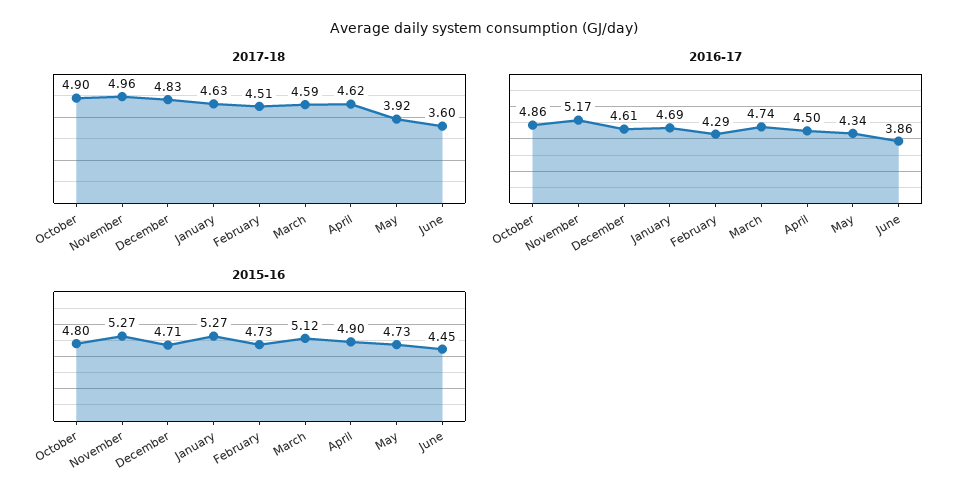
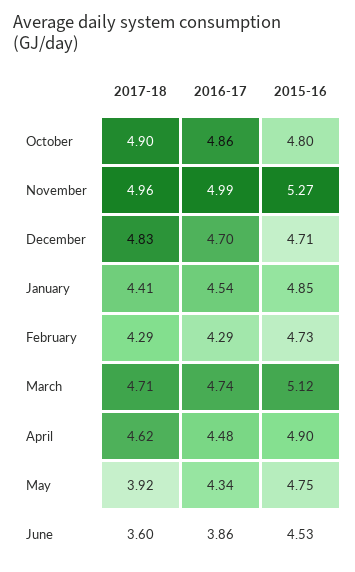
  {
    "2017-18": {
      "October": 4.9,
      "November": 4.96,
      "December": 4.83,
-     "January": 4.63,
+     "January": 4.41,
-     "February": 4.51,
+     "February": 4.29,
-     "March": 4.59,
+     "March": 4.71,
      "April": 4.62,
      "May": 3.92,
      "June": 3.6
    },
    "2016-17": {
      "October": 4.86,
-     "November": 5.17,
+     "November": 4.99,
-     "December": 4.61,
+     "December": 4.7,
-     "January": 4.69,
+     "January": 4.54,
      "February": 4.29,
      "March": 4.74,
-     "April": 4.5,
+     "April": 4.48,
      "May": 4.34,
      "June": 3.86
    },
    "2015-16": {
      "October": 4.8,
      "November": 5.27,
      "December": 4.71,
-     "January": 5.27,
+     "January": 4.85,
      "February": 4.73,
      "March": 5.12,
      "April": 4.9,
-     "May": 4.73,
+     "May": 4.75,
-     "June": 4.45
+     "June": 4.53
    }
  }

